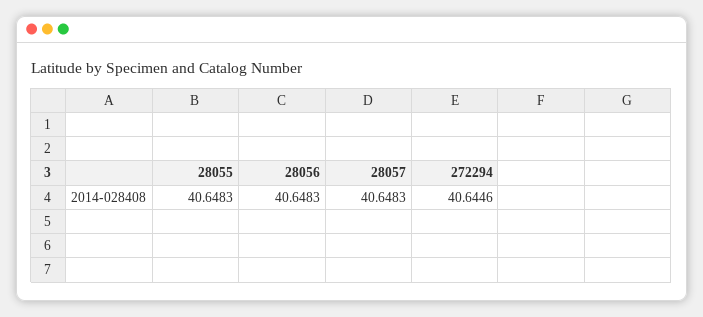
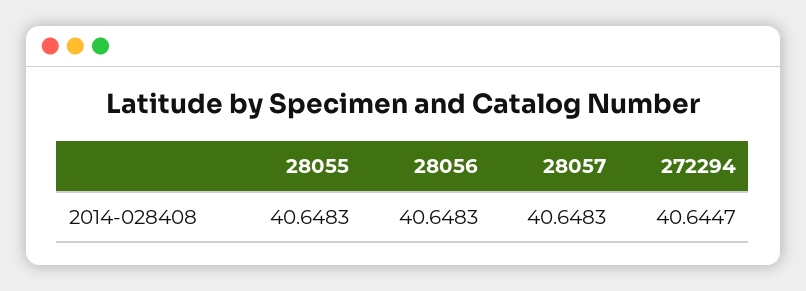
  {
    "28055": 40.6483,
    "28056": 40.6483,
    "28057": 40.6483,
-   "272294": 40.6446
+   "272294": 40.6447
  }

